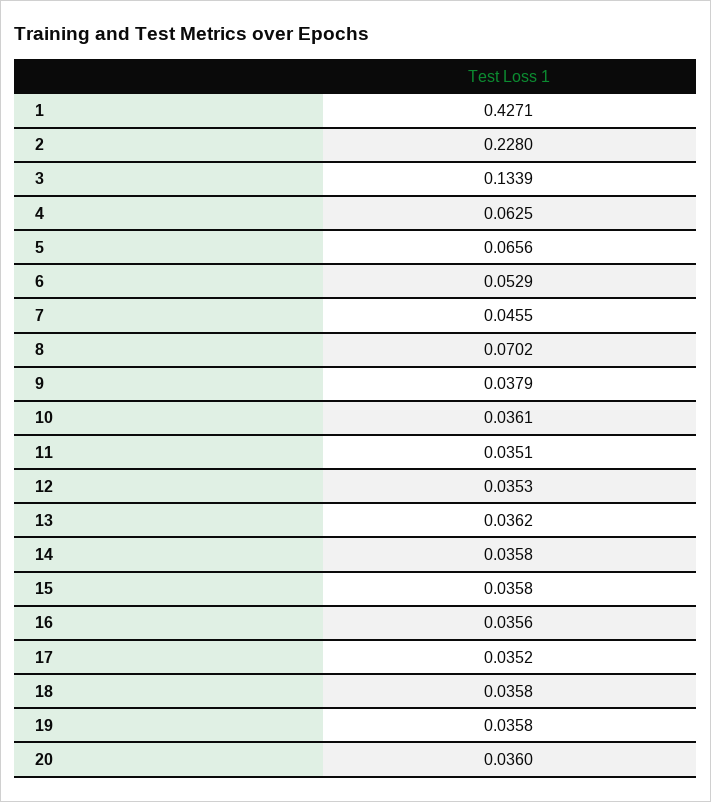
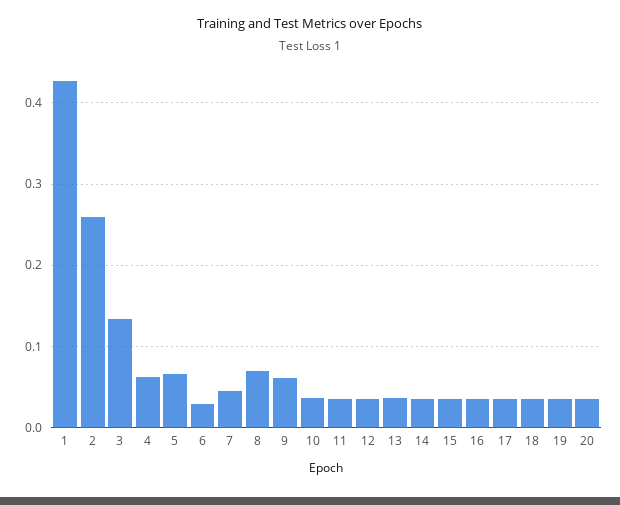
  {
    "1": 0.4271,
-   "2": 0.228,
+   "2": 0.26,
    "3": 0.1339,
    "4": 0.0625,
    "5": 0.0656,
-   "6": 0.0529,
+   "6": 0.03,
    "7": 0.0455,
    "8": 0.0702,
-   "9": 0.0379,
+   "9": 0.06,
    "10": 0.0361,
    "11": 0.0351,
    "12": 0.0353,
    "13": 0.0362,
    "14": 0.0358,
    "15": 0.0358,
    "16": 0.0356,
    "17": 0.0352,
    "18": 0.0358,
    "19": 0.0358,
    "20": 0.036
  }

